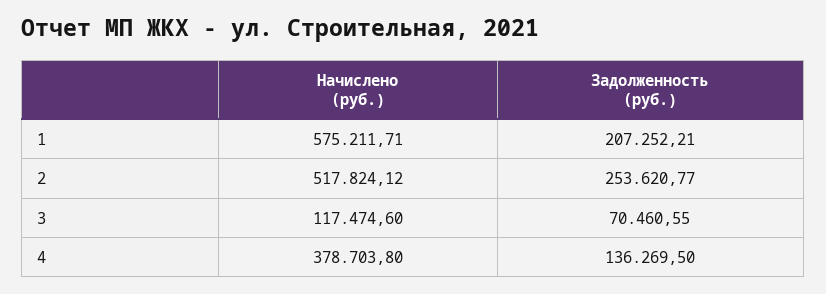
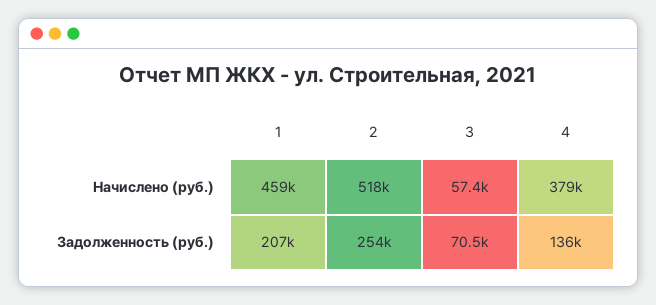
  {
    "Начислено (руб.)": {
-     "1": 575211.71,
+     "1": 459000,
      "2": 517824.12,
-     "3": 117474.6,
+     "3": 57400,
      "4": 378703.8
    },
    "Задолженность (руб.)": {
      "1": 207252.21,
      "2": 253620.77,
      "3": 70460.55,
      "4": 136269.5
    }
  }

